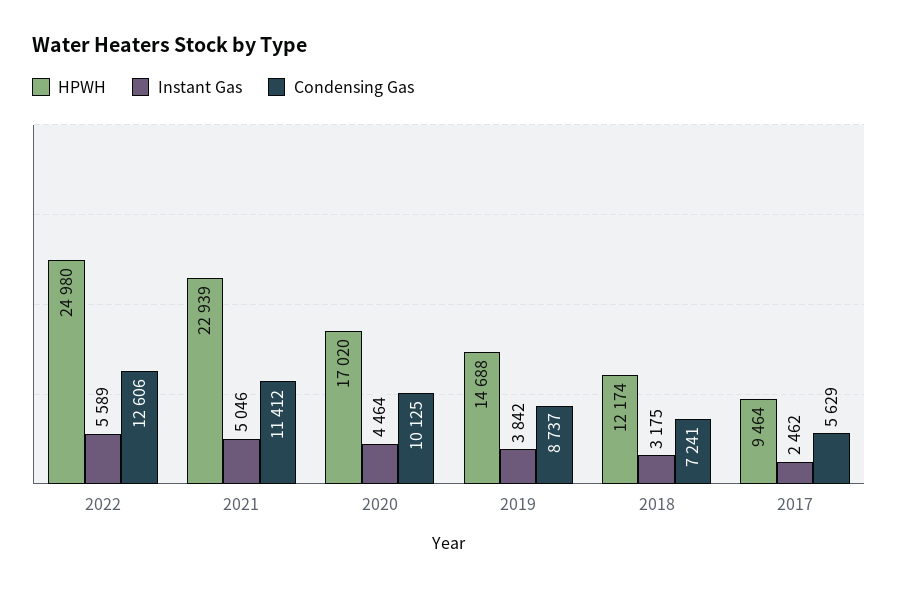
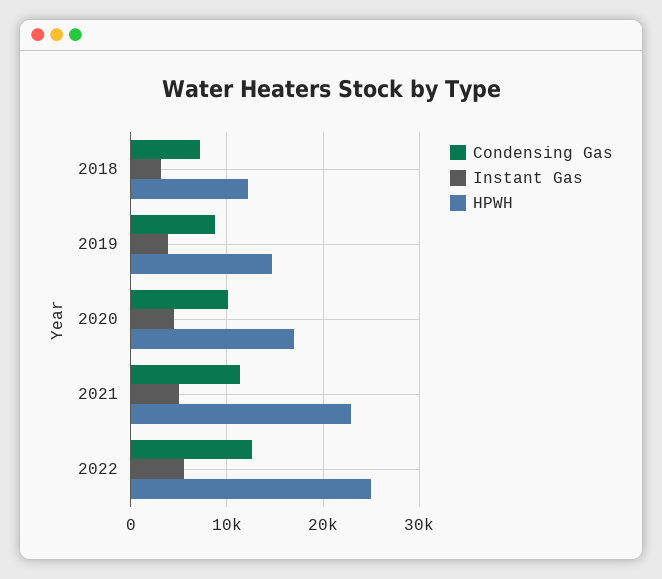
  {
    "HPWH": {
      "2022": 24980,
      "2021": 22939,
      "2020": 17020,
      "2019": 14688,
-     "2018": 12174,
+     "2018": 12174
-     "2017": 9464
    },
    "Instant Gas": {
      "2022": 5589,
      "2021": 5046,
      "2020": 4464,
      "2019": 3842,
-     "2018": 3175,
+     "2018": 3175
-     "2017": 2462
    },
    "Condensing Gas": {
      "2022": 12606,
      "2021": 11412,
      "2020": 10125,
      "2019": 8737,
-     "2018": 7241,
+     "2018": 7241
-     "2017": 5629
    }
  }

